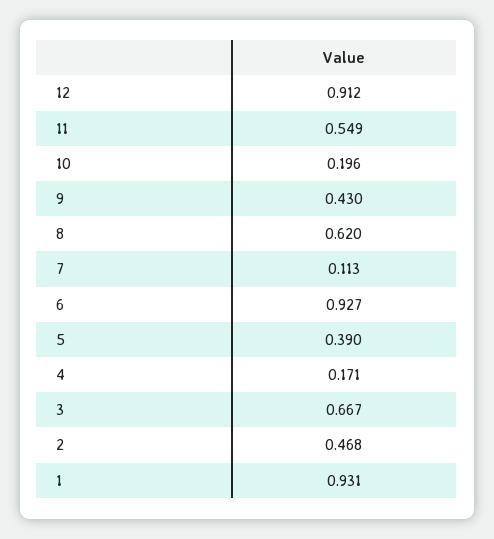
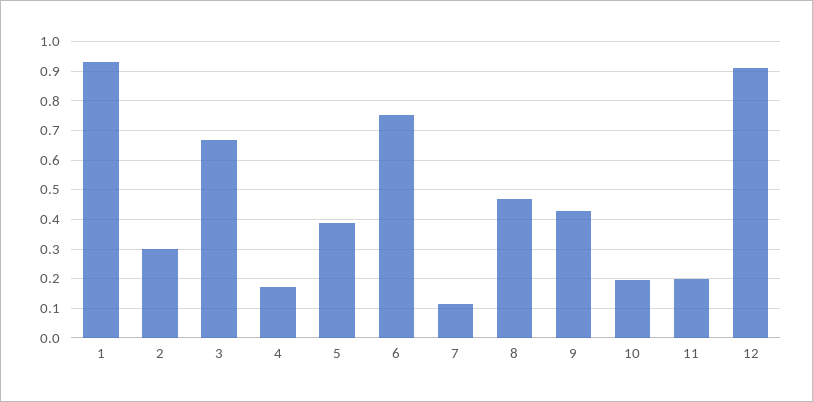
  {
    "12": 0.912,
-   "11": 0.549,
+   "11": 0.2,
    "10": 0.196,
    "9": 0.43,
-   "8": 0.62,
+   "8": 0.475,
    "7": 0.113,
-   "6": 0.927,
+   "6": 0.75,
    "5": 0.39,
    "4": 0.171,
    "3": 0.667,
-   "2": 0.468,
+   "2": 0.3,
    "1": 0.931
  }

